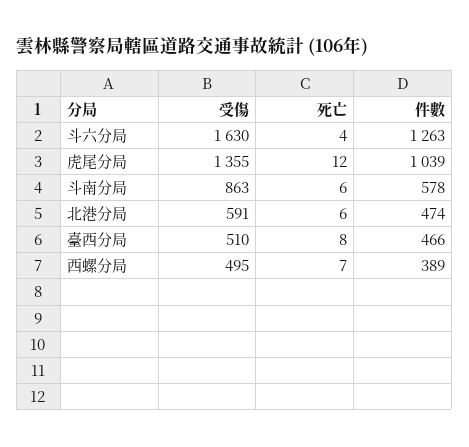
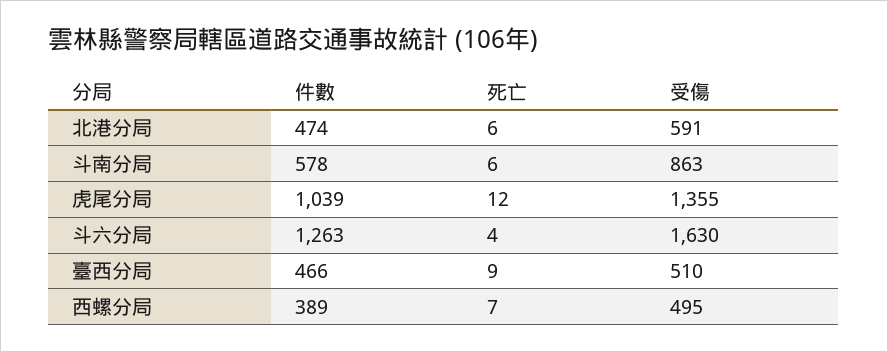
  {
    "受傷": {
      "斗六分局": 1630,
      "虎尾分局": 1355,
      "斗南分局": 863,
      "北港分局": 591,
      "臺西分局": 510,
      "西螺分局": 495
    },
    "死亡": {
      "斗六分局": 4,
      "虎尾分局": 12,
      "斗南分局": 6,
      "北港分局": 6,
-     "臺西分局": 8,
+     "臺西分局": 9,
      "西螺分局": 7
    },
    "件數": {
      "斗六分局": 1263,
      "虎尾分局": 1039,
      "斗南分局": 578,
      "北港分局": 474,
      "臺西分局": 466,
      "西螺分局": 389
    }
  }

